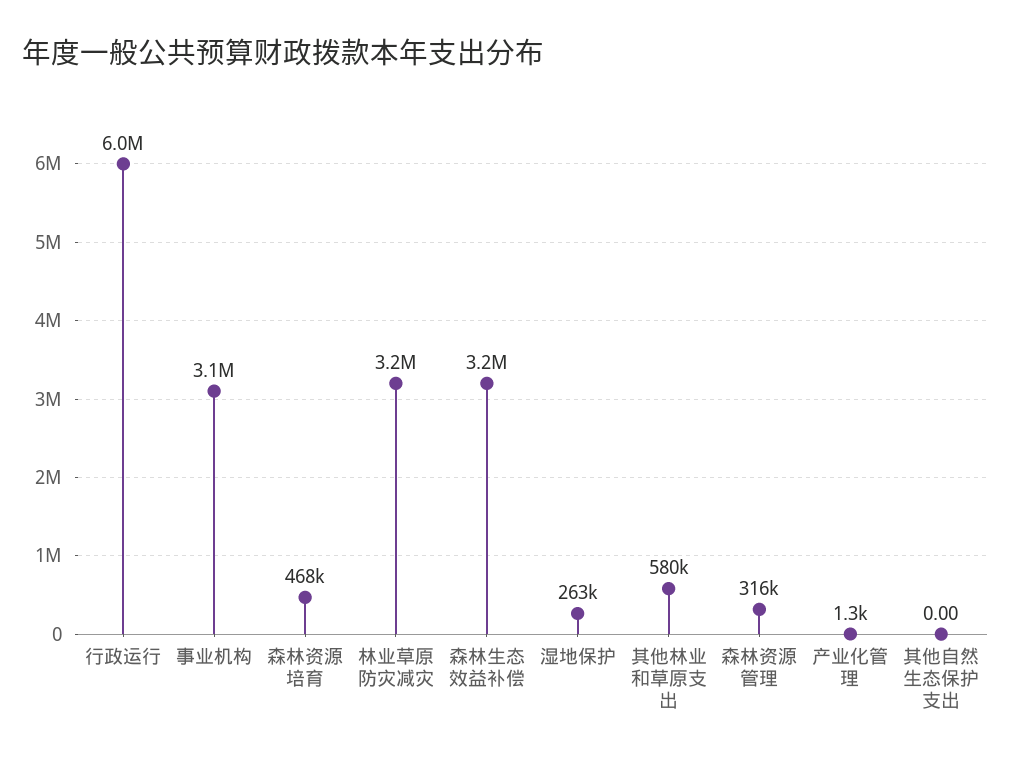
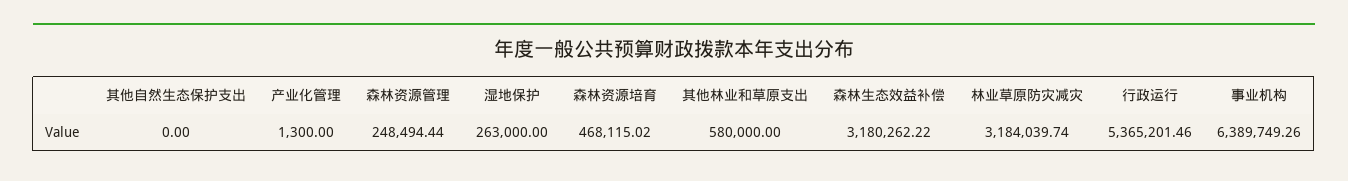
  {
-   "行政运行": 6000000,
+   "行政运行": 5365201.46,
-   "事业机构": 3100000,
+   "事业机构": 6389749.26,
    "森林资源培育": 468115.02,
    "林业草原防灾减灾": 3184039.74,
    "森林生态效益补偿": 3180262.22,
    "湿地保护": 263000,
    "其他林业和草原支出": 580000,
-   "森林资源管理": 316000,
+   "森林资源管理": 248494.44,
    "产业化管理": 1300,
    "其他自然生态保护支出": 0
  }

